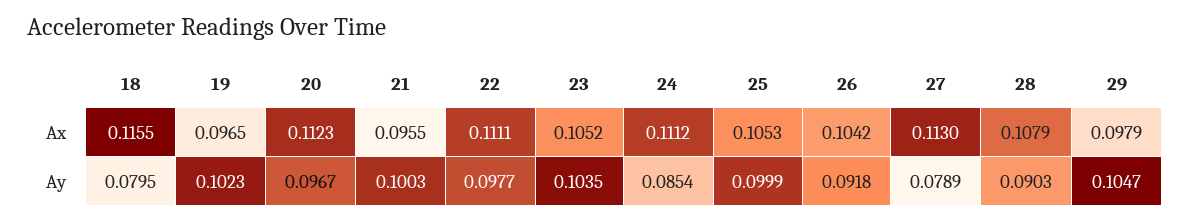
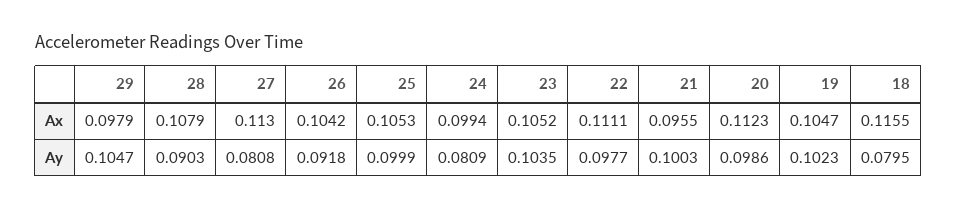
  {
    "18": {
      "Ax": 0.1155,
      "Ay": 0.0795
    },
    "19": {
-     "Ax": 0.0965,
+     "Ax": 0.1047,
      "Ay": 0.1023
    },
    "20": {
      "Ax": 0.1123,
-     "Ay": 0.0967
+     "Ay": 0.0986
    },
    "21": {
      "Ax": 0.0955,
      "Ay": 0.1003
    },
    "22": {
      "Ax": 0.1111,
      "Ay": 0.0977
    },
    "23": {
      "Ax": 0.1052,
      "Ay": 0.1035
    },
    "24": {
-     "Ax": 0.1112,
+     "Ax": 0.0994,
-     "Ay": 0.0854
+     "Ay": 0.0809
    },
    "25": {
      "Ax": 0.1053,
      "Ay": 0.0999
    },
    "26": {
      "Ax": 0.1042,
      "Ay": 0.0918
    },
    "27": {
      "Ax": 0.113,
-     "Ay": 0.0789
+     "Ay": 0.0808
    },
    "28": {
      "Ax": 0.1079,
      "Ay": 0.0903
    },
    "29": {
      "Ax": 0.0979,
      "Ay": 0.1047
    }
  }

